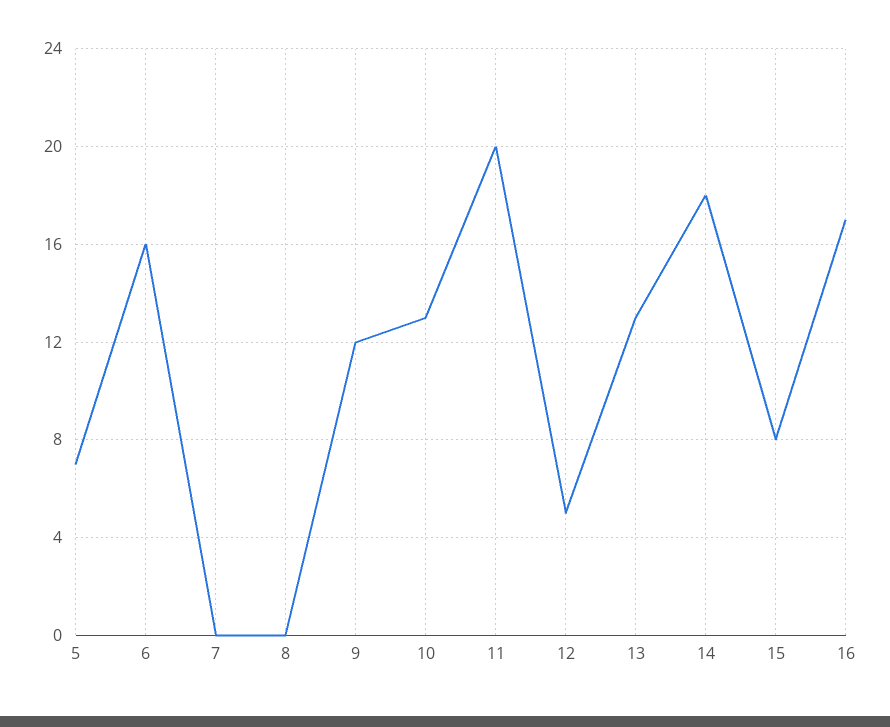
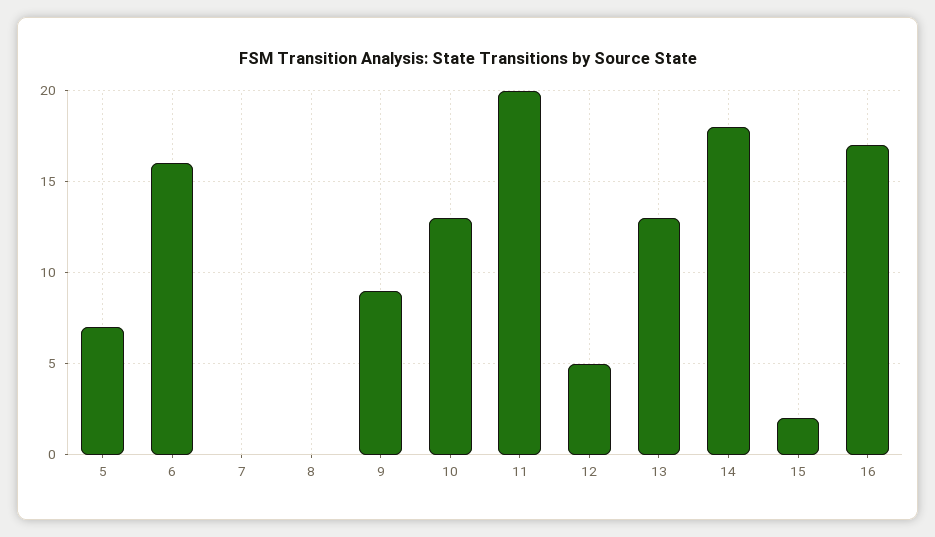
  {
    "5": 7,
    "6": 16,
    "7": 0,
    "8": 0,
-   "9": 12,
+   "9": 9,
    "10": 13,
    "11": 20,
    "12": 5,
    "13": 13,
    "14": 18,
-   "15": 8,
+   "15": 2,
    "16": 17
  }

